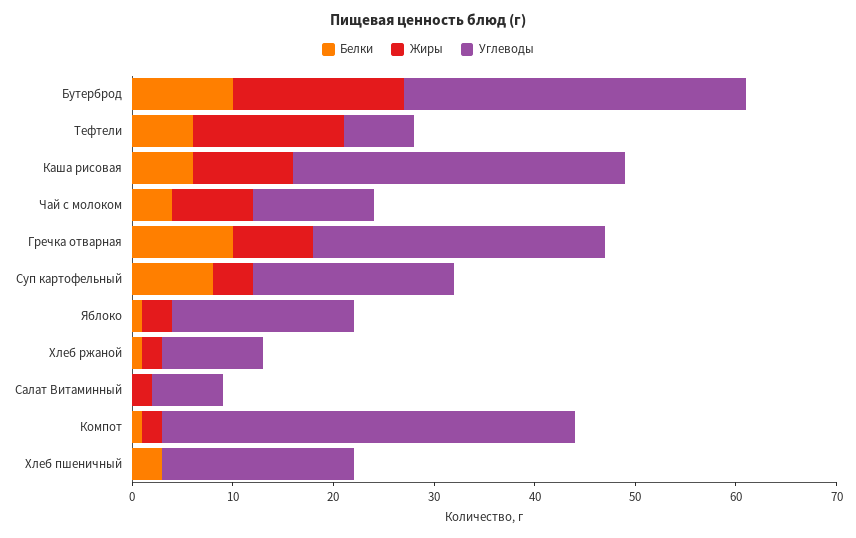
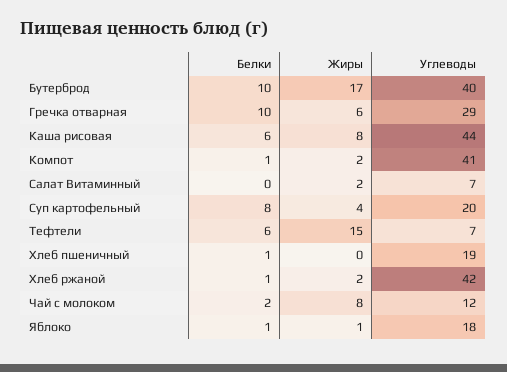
  {
    "Белки": {
      "Бутерброд": 10,
      "Тефтели": 6,
      "Каша рисовая": 6,
-     "Чай с молоком": 4,
+     "Чай с молоком": 2,
      "Гречка отварная": 10,
      "Суп картофельный": 8,
      "Яблоко": 1,
      "Хлеб ржаной": 1,
      "Салат Витаминный": 0,
      "Компот": 1,
-     "Хлеб пшеничный": 3
+     "Хлеб пшеничный": 1
    },
    "Жиры": {
      "Бутерброд": 17,
      "Тефтели": 15,
-     "Каша рисовая": 10,
+     "Каша рисовая": 8,
      "Чай с молоком": 8,
-     "Гречка отварная": 8,
+     "Гречка отварная": 6,
      "Суп картофельный": 4,
-     "Яблоко": 3,
+     "Яблоко": 1,
      "Хлеб ржаной": 2,
      "Салат Витаминный": 2,
      "Компот": 2,
      "Хлеб пшеничный": 0
    },
    "Углеводы": {
-     "Бутерброд": 34,
+     "Бутерброд": 40,
      "Тефтели": 7,
-     "Каша рисовая": 33,
+     "Каша рисовая": 44,
      "Чай с молоком": 12,
      "Гречка отварная": 29,
      "Суп картофельный": 20,
      "Яблоко": 18,
-     "Хлеб ржаной": 10,
+     "Хлеб ржаной": 42,
      "Салат Витаминный": 7,
      "Компот": 41,
      "Хлеб пшеничный": 19
    }
  }

